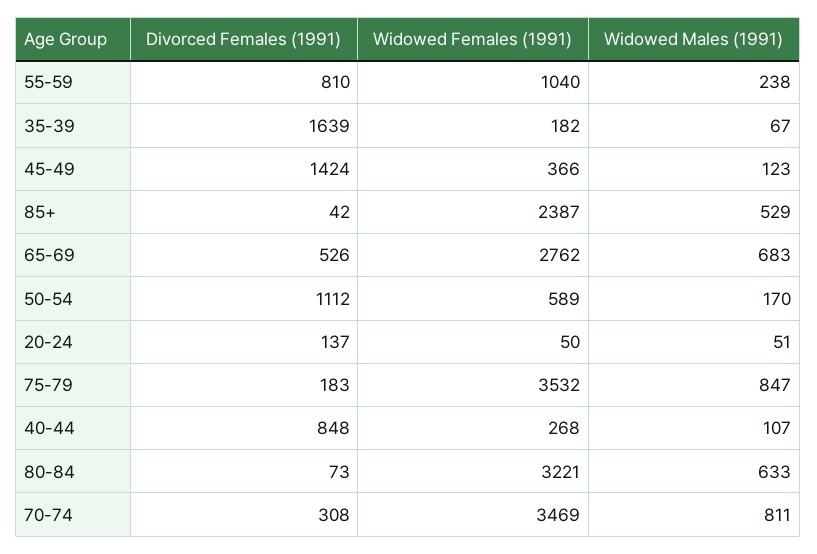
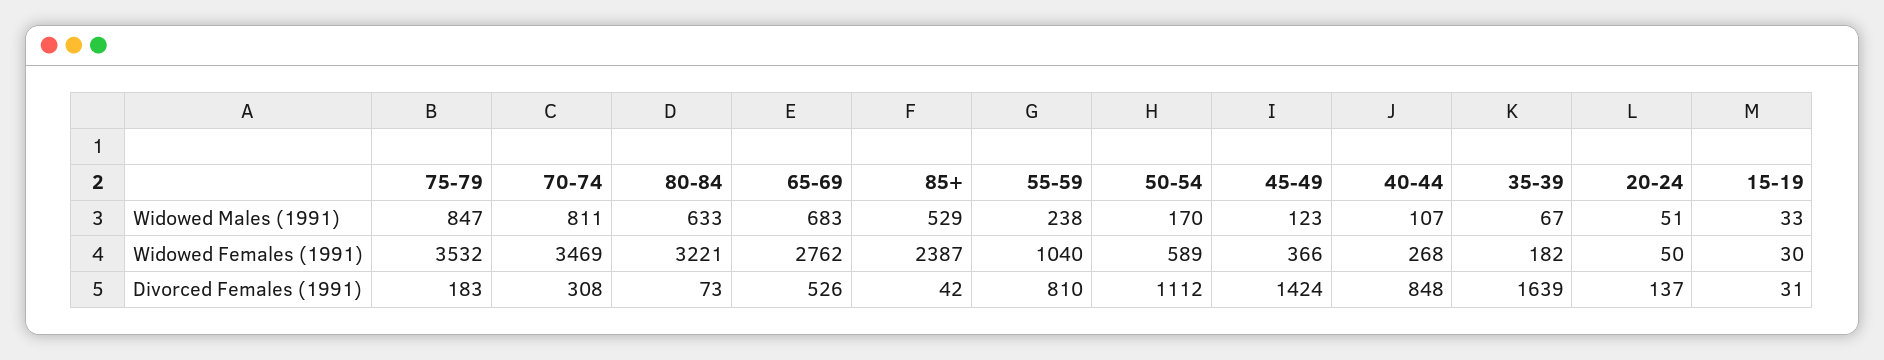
  {
    "Divorced Females (1991)": {
      "55-59": 810,
      "35-39": 1639,
      "45-49": 1424,
      "85+": 42,
      "65-69": 526,
      "50-54": 1112,
      "20-24": 137,
      "75-79": 183,
      "40-44": 848,
      "80-84": 73,
-     "70-74": 308
+     "70-74": 308,
+     "15-19": 31
    },
    "Widowed Females (1991)": {
      "55-59": 1040,
      "35-39": 182,
      "45-49": 366,
      "85+": 2387,
      "65-69": 2762,
      "50-54": 589,
      "20-24": 50,
      "75-79": 3532,
      "40-44": 268,
      "80-84": 3221,
-     "70-74": 3469
+     "70-74": 3469,
+     "15-19": 30
    },
    "Widowed Males (1991)": {
      "55-59": 238,
      "35-39": 67,
      "45-49": 123,
      "85+": 529,
      "65-69": 683,
      "50-54": 170,
      "20-24": 51,
      "75-79": 847,
      "40-44": 107,
      "80-84": 633,
-     "70-74": 811
+     "70-74": 811,
+     "15-19": 33
    }
  }

